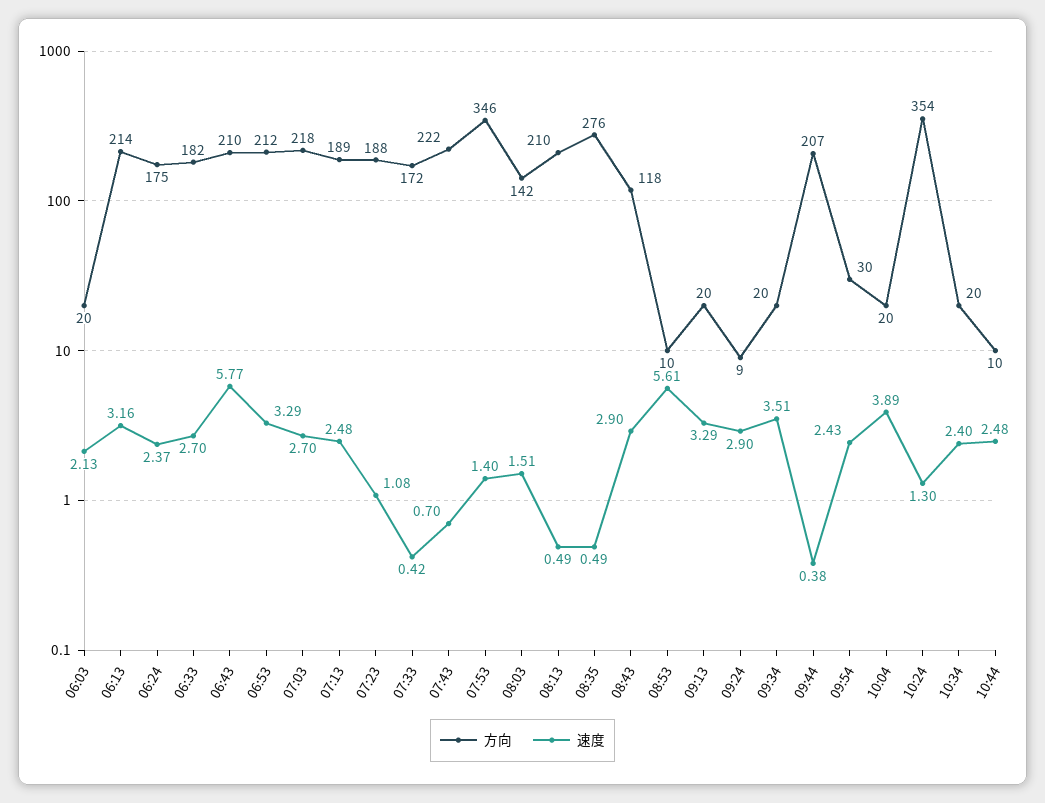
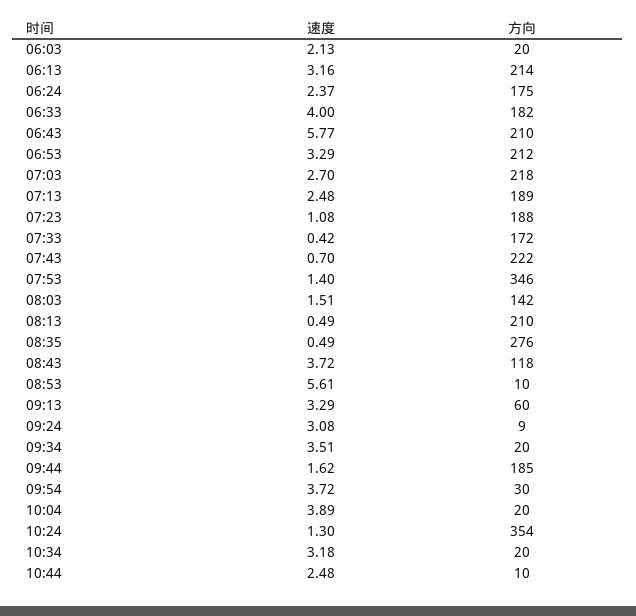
  {
    "方向": {
      "06:03": 20,
      "06:13": 214,
      "06:24": 175,
      "06:33": 182,
      "06:43": 210,
      "06:53": 212,
      "07:03": 218,
      "07:13": 189,
      "07:23": 188,
      "07:33": 172,
      "07:43": 222,
      "07:53": 346,
      "08:03": 142,
      "08:13": 210,
      "08:35": 276,
      "08:43": 118,
      "08:53": 10,
-     "09:13": 20,
+     "09:13": 60,
      "09:24": 9,
      "09:34": 20,
-     "09:44": 207,
+     "09:44": 185,
      "09:54": 30,
      "10:04": 20,
      "10:24": 354,
      "10:34": 20,
      "10:44": 10
    },
    "速度": {
      "06:03": 2.13,
      "06:13": 3.16,
      "06:24": 2.37,
-     "06:33": 2.7,
+     "06:33": 4,
      "06:43": 5.77,
      "06:53": 3.29,
      "07:03": 2.7,
      "07:13": 2.48,
      "07:23": 1.08,
      "07:33": 0.42,
      "07:43": 0.7,
      "07:53": 1.4,
      "08:03": 1.51,
      "08:13": 0.49,
      "08:35": 0.49,
-     "08:43": 2.9,
+     "08:43": 3.72,
      "08:53": 5.61,
      "09:13": 3.29,
-     "09:24": 2.9,
+     "09:24": 3.08,
      "09:34": 3.51,
-     "09:44": 0.38,
+     "09:44": 1.62,
-     "09:54": 2.43,
+     "09:54": 3.72,
      "10:04": 3.89,
      "10:24": 1.3,
-     "10:34": 2.4,
+     "10:34": 3.18,
      "10:44": 2.48
    }
  }

